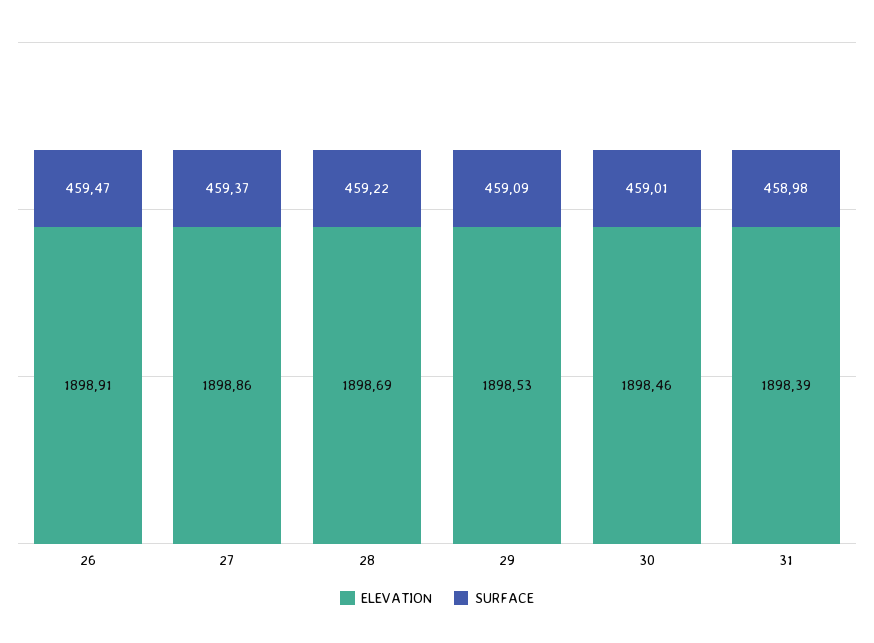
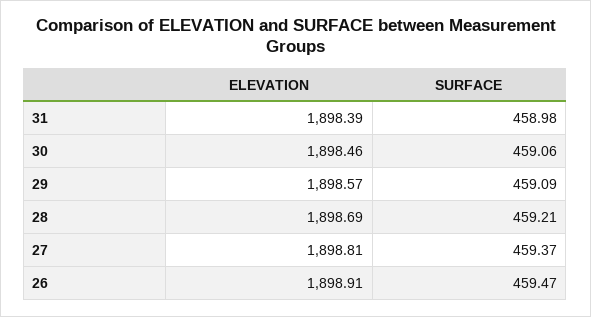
  {
    "ELEVATION": {
      "26": 1898.91,
-     "27": 1898.86,
+     "27": 1898.81,
      "28": 1898.69,
-     "29": 1898.53,
+     "29": 1898.57,
      "30": 1898.46,
      "31": 1898.39
    },
    "SURFACE": {
      "26": 459.47,
      "27": 459.37,
-     "28": 459.22,
+     "28": 459.21,
      "29": 459.09,
-     "30": 459.01,
+     "30": 459.06,
      "31": 458.98
    }
  }

